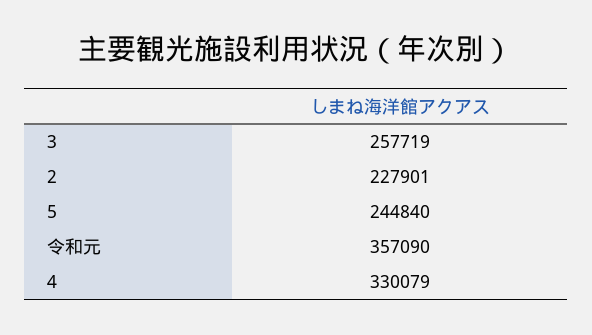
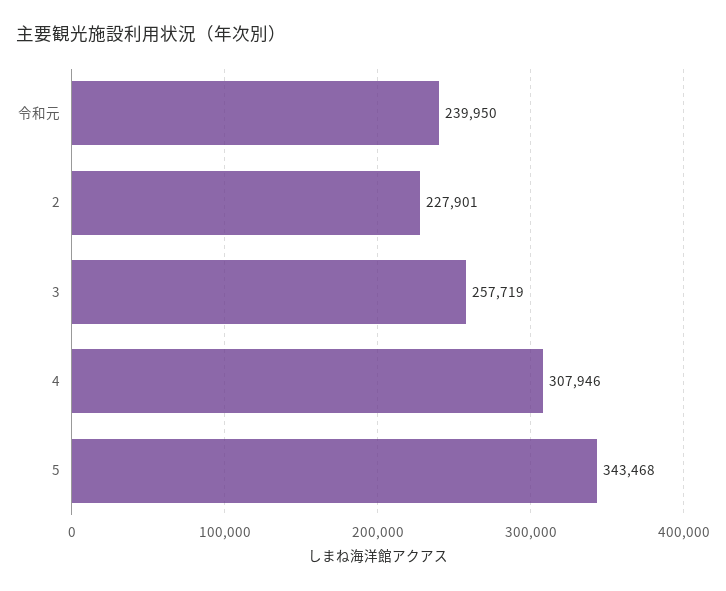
  {
    "3": 257719,
    "2": 227901,
-   "5": 244840,
+   "5": 343468,
-   "令和元": 357090,
+   "令和元": 239950,
-   "4": 330079
+   "4": 307946
  }

